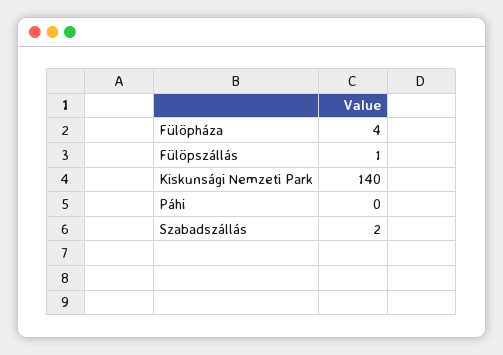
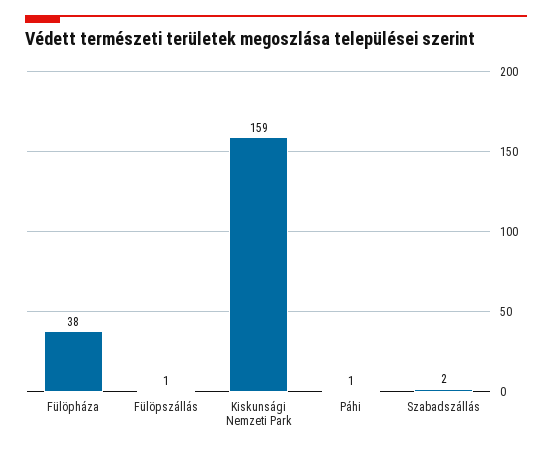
  {
-   "Fülöpháza": 4,
+   "Fülöpháza": 38,
    "Fülöpszállás": 1,
-   "Kiskunsági Nemzeti Park": 140,
+   "Kiskunsági Nemzeti Park": 159,
-   "Páhi": 0,
+   "Páhi": 1,
    "Szabadszállás": 2
  }

